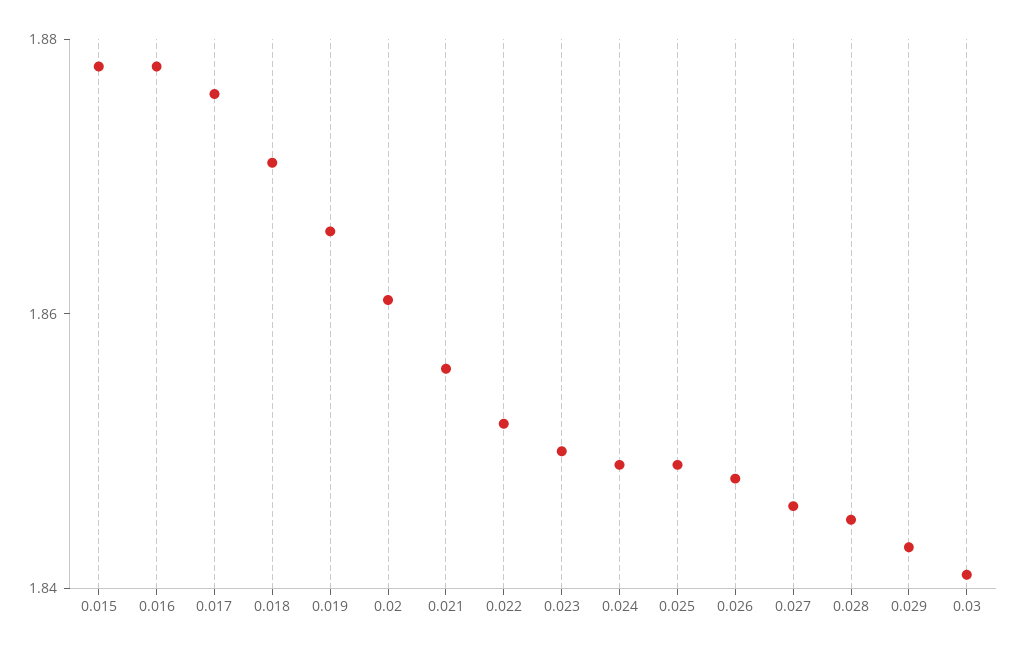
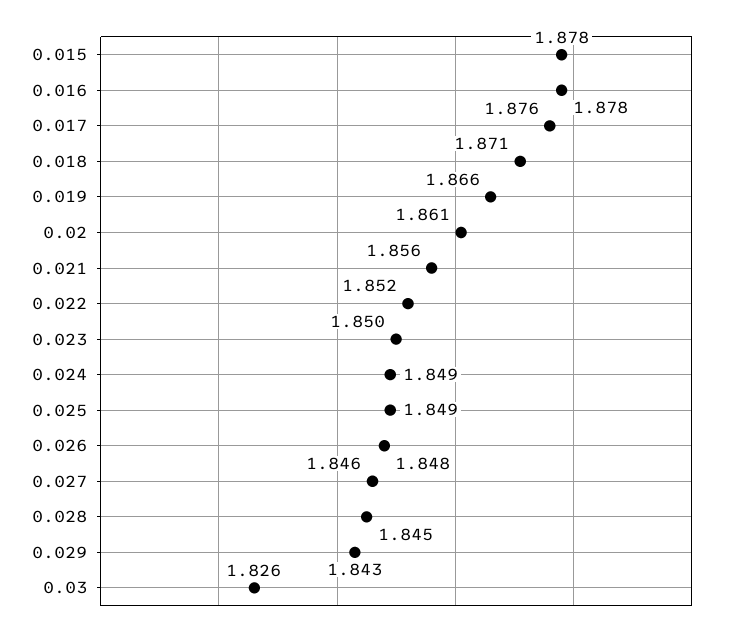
  {
    "0.015": 1.878,
    "0.016": 1.878,
    "0.017": 1.876,
    "0.018": 1.871,
    "0.019": 1.866,
    "0.02": 1.861,
    "0.021": 1.856,
    "0.022": 1.852,
    "0.023": 1.85,
    "0.024": 1.849,
    "0.025": 1.849,
    "0.026": 1.848,
    "0.027": 1.846,
    "0.028": 1.845,
    "0.029": 1.843,
-   "0.03": 1.84
+   "0.03": 1.826
  }

